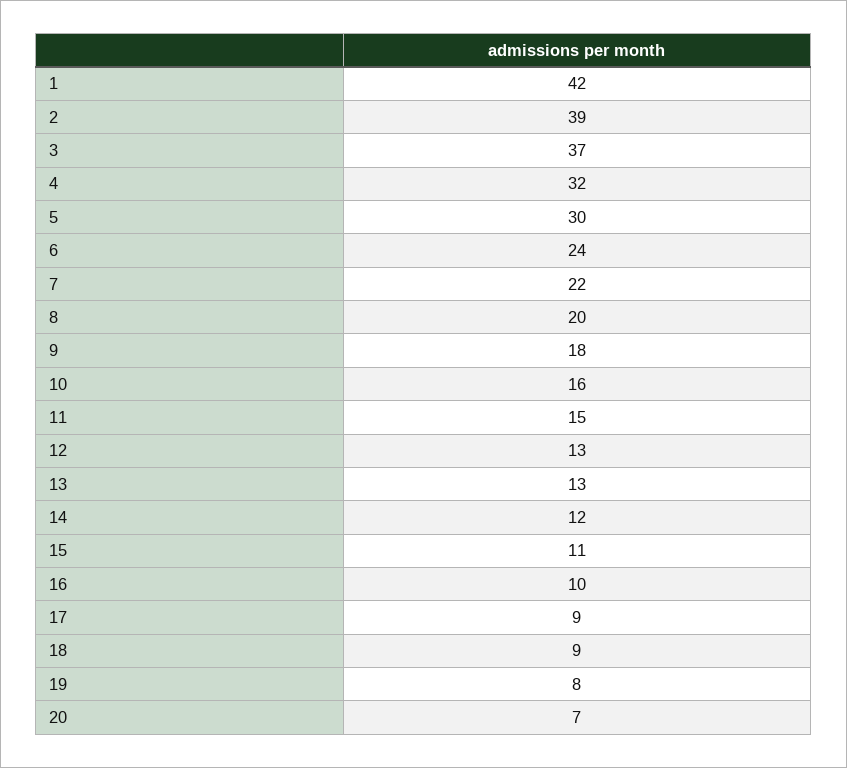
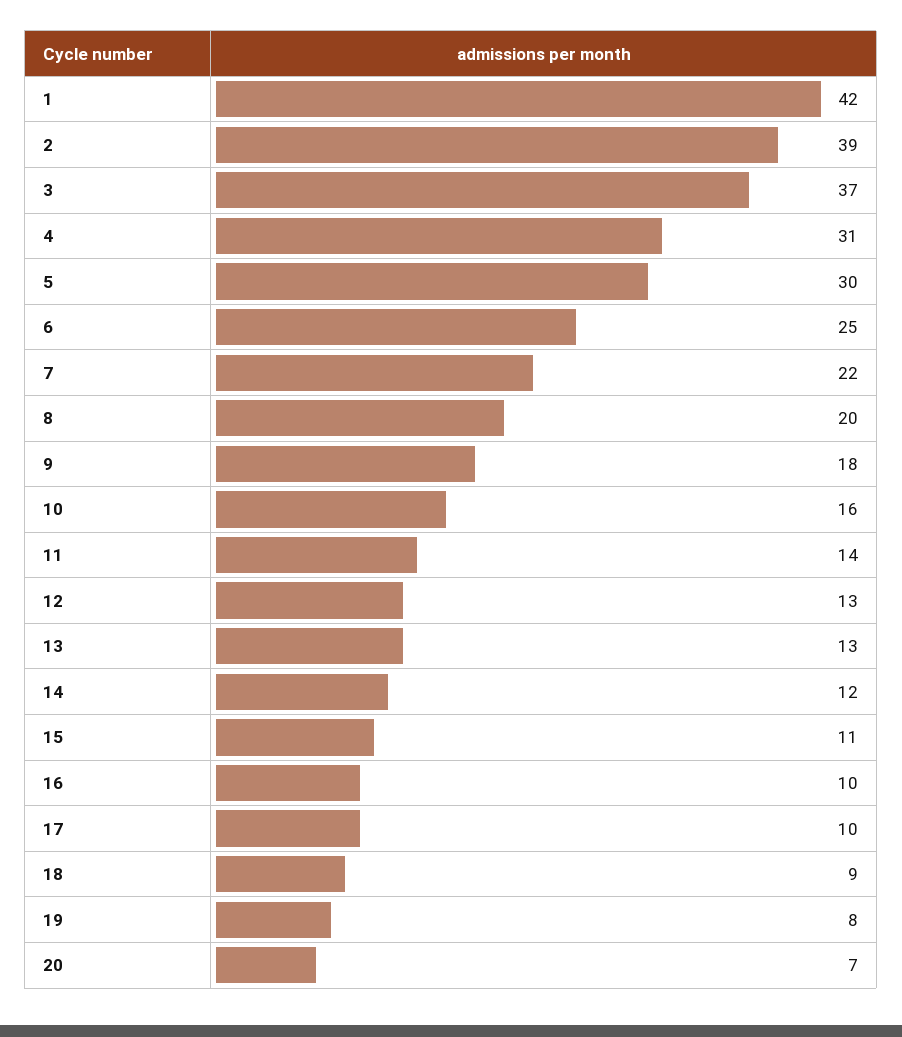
  {
    "1": 42,
    "2": 39,
    "3": 37,
-   "4": 32,
+   "4": 31,
    "5": 30,
-   "6": 24,
+   "6": 25,
    "7": 22,
    "8": 20,
    "9": 18,
    "10": 16,
-   "11": 15,
+   "11": 14,
    "12": 13,
    "13": 13,
    "14": 12,
    "15": 11,
    "16": 10,
-   "17": 9,
+   "17": 10,
    "18": 9,
    "19": 8,
    "20": 7
  }

